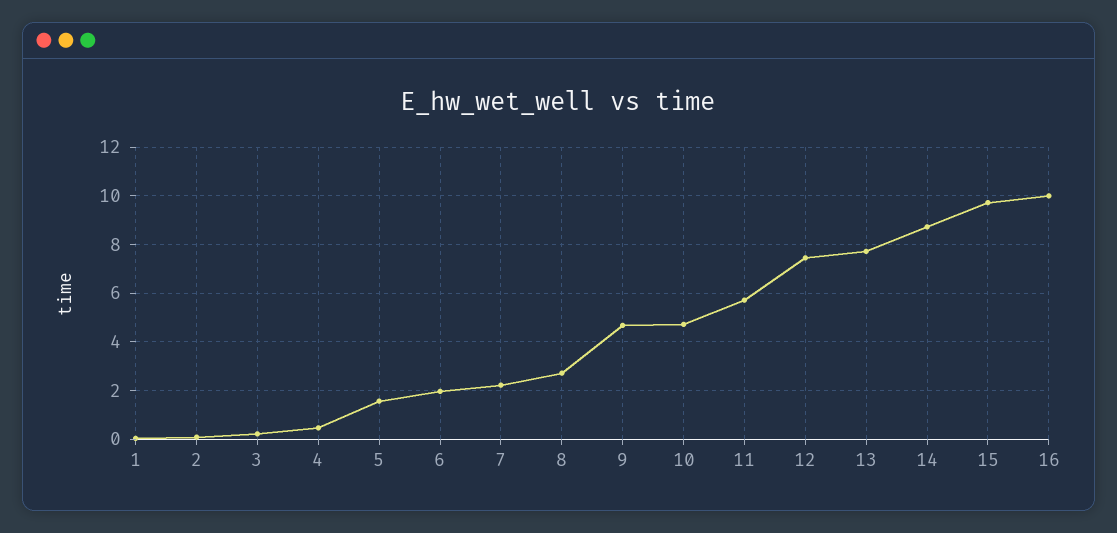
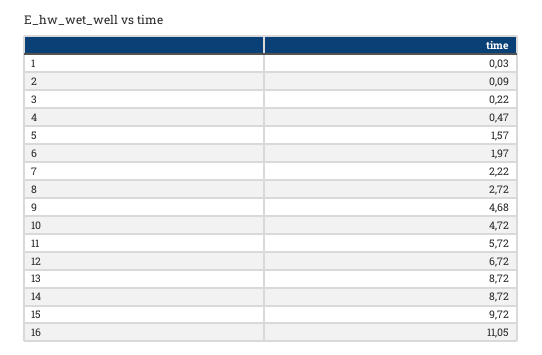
  {
    "1": 0.03,
    "2": 0.09,
    "3": 0.22,
    "4": 0.47,
    "5": 1.57,
    "6": 1.97,
    "7": 2.22,
    "8": 2.72,
    "9": 4.68,
    "10": 4.72,
    "11": 5.72,
-   "12": 7.5,
+   "12": 6.72,
-   "13": 7.75,
+   "13": 8.72,
    "14": 8.72,
    "15": 9.72,
-   "16": 10
+   "16": 11.05
  }

